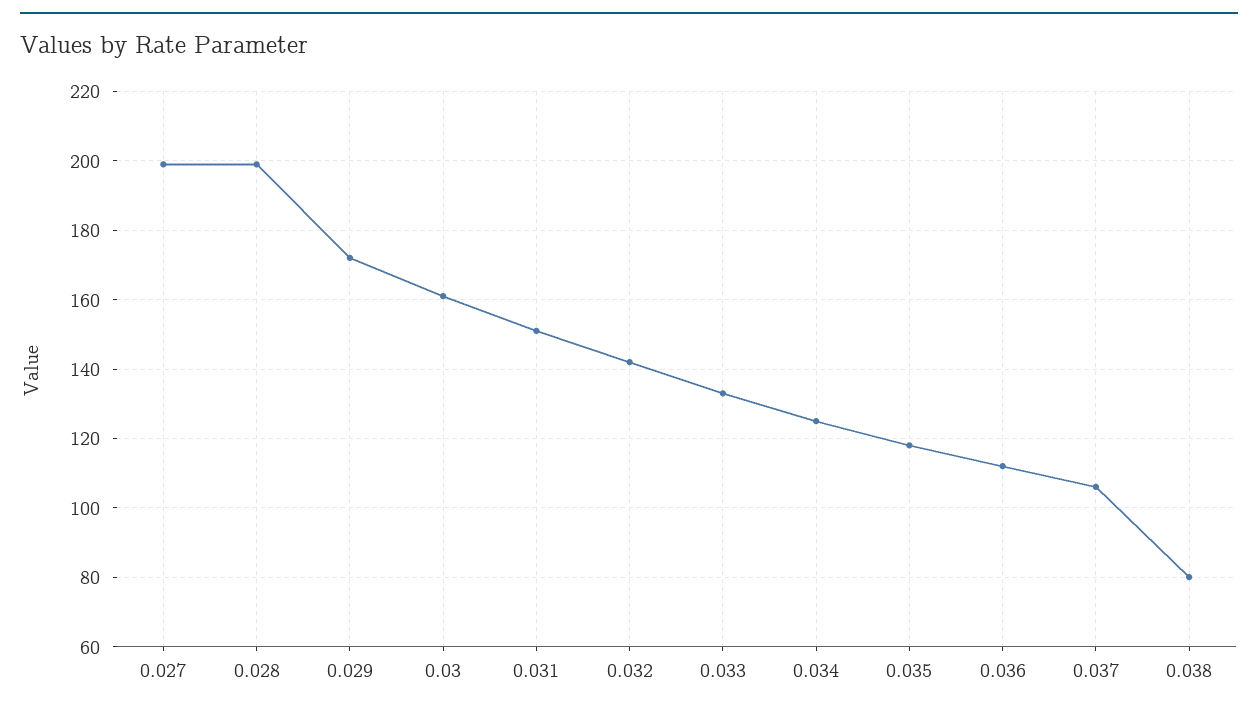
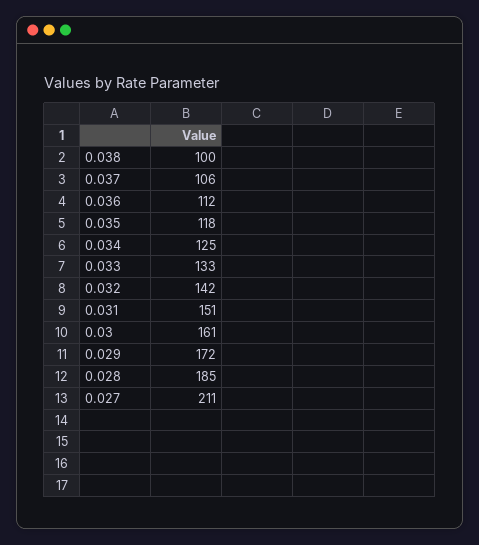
  {
-   "0.027": 200,
+   "0.027": 211,
-   "0.028": 200,
+   "0.028": 185,
    "0.029": 172,
    "0.03": 161,
    "0.031": 151,
    "0.032": 142,
    "0.033": 133,
    "0.034": 125,
    "0.035": 118,
    "0.036": 112,
    "0.037": 106,
-   "0.038": 80
+   "0.038": 100
  }

